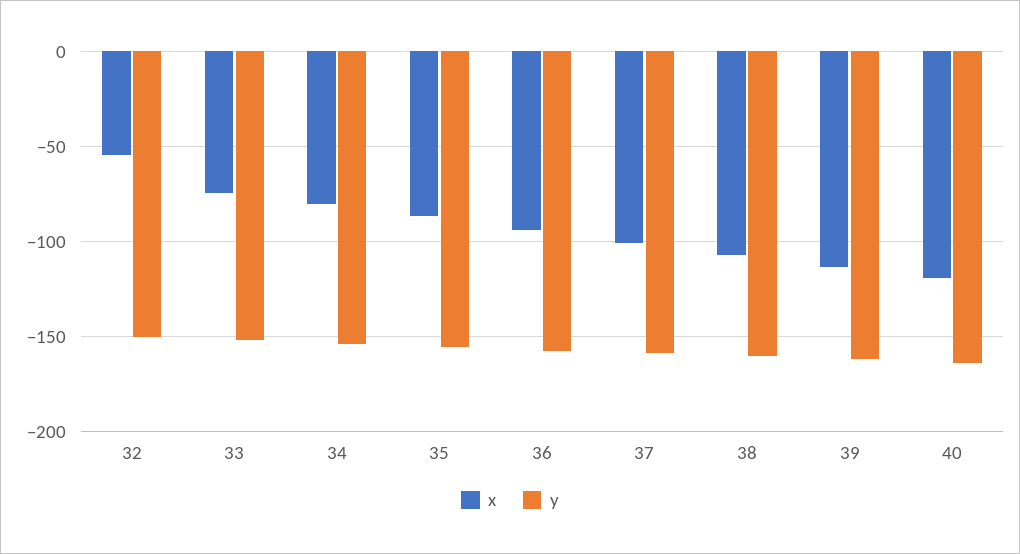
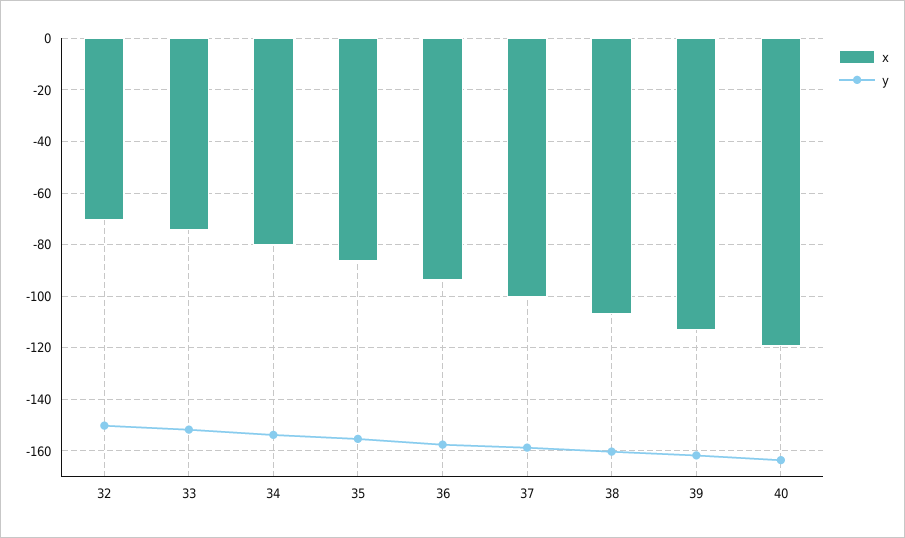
  {
    "x": {
-     "32": -55,
+     "32": -70,
      "33": -75,
      "34": -80,
      "35": -87.5,
      "36": -92.5,
      "37": -100,
      "38": -107.5,
      "39": -112.5,
      "40": -120
    },
    "y": {
      "32": -150,
      "33": -152.5,
      "34": -155,
      "35": -155,
      "36": -157.5,
      "37": -160,
      "38": -160,
      "39": -162.5,
      "40": -162.5
    }
  }

